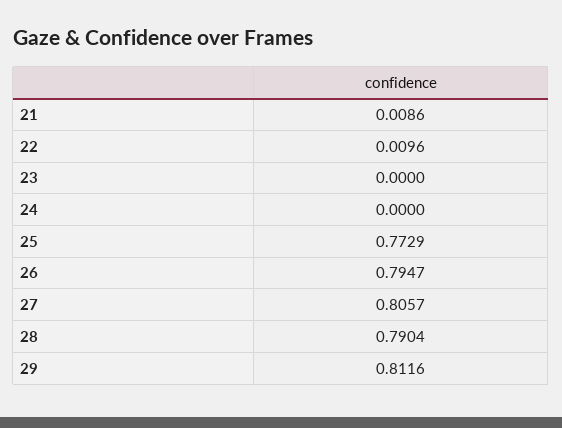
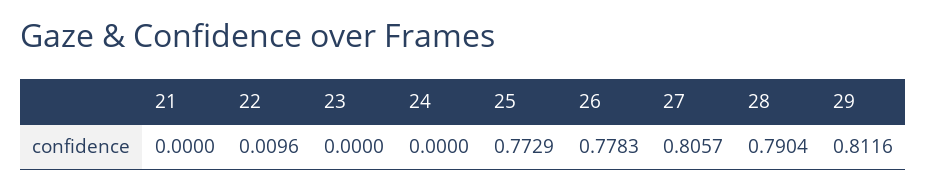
  {
-   "21": 0.0086,
+   "21": 0,
    "22": 0.0096,
    "23": 0,
    "24": 0,
    "25": 0.7729,
-   "26": 0.7947,
+   "26": 0.7783,
    "27": 0.8057,
    "28": 0.7904,
    "29": 0.8116
  }

